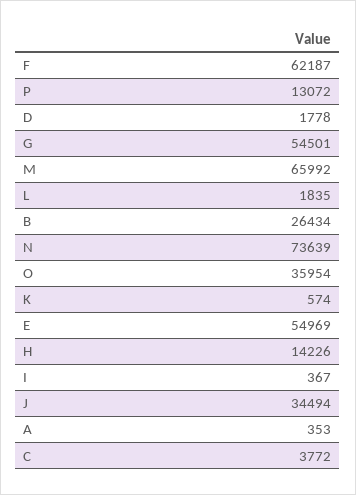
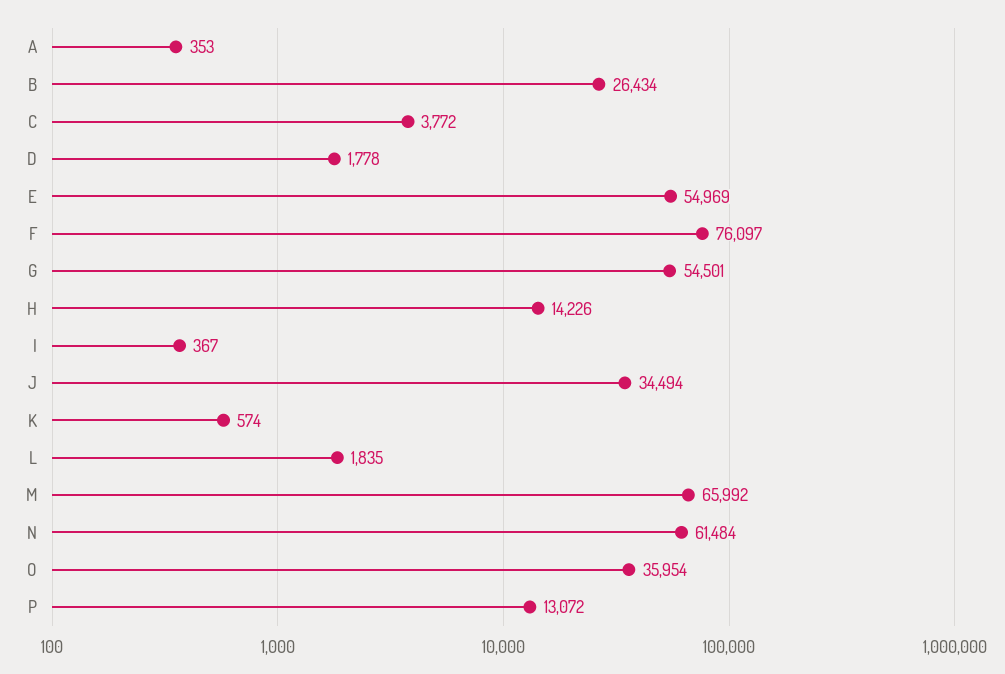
  {
-   "F": 62187,
+   "F": 76097,
    "P": 13072,
    "D": 1778,
    "G": 54501,
    "M": 65992,
    "L": 1835,
    "B": 26434,
-   "N": 73639,
+   "N": 61484,
    "O": 35954,
    "K": 574,
    "E": 54969,
    "H": 14226,
    "I": 367,
    "J": 34494,
    "A": 353,
    "C": 3772
  }

